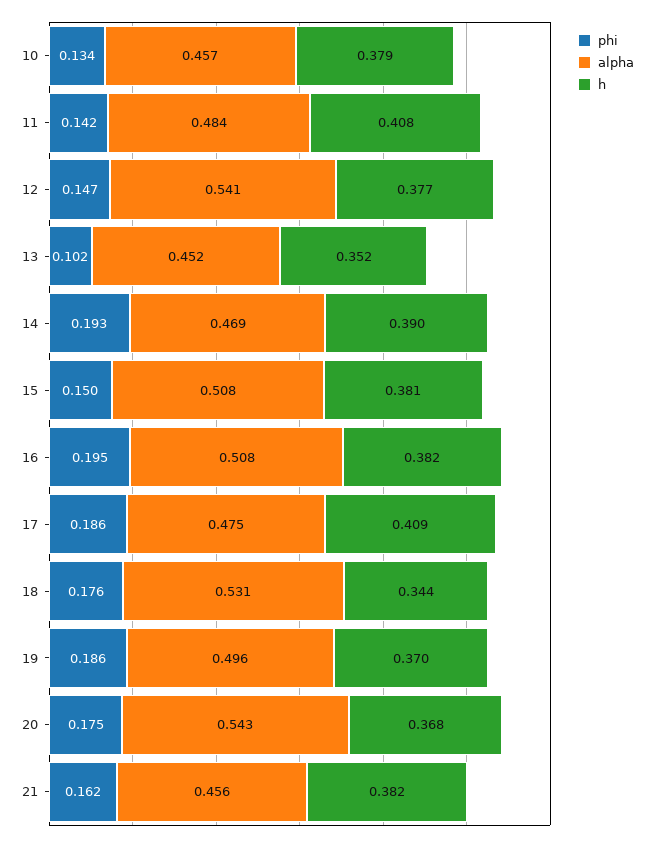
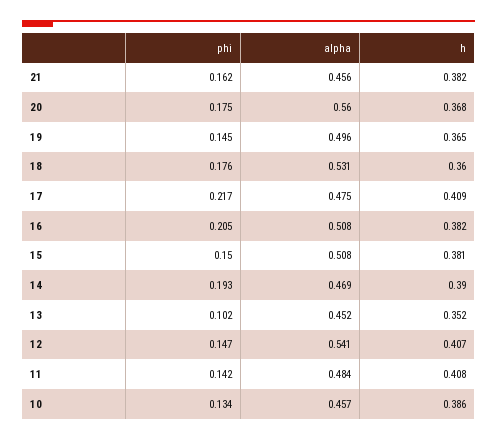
  {
    "phi": {
      "10": 0.134,
      "11": 0.142,
      "12": 0.147,
      "13": 0.102,
      "14": 0.193,
      "15": 0.15,
-     "16": 0.195,
+     "16": 0.205,
-     "17": 0.186,
+     "17": 0.217,
      "18": 0.176,
-     "19": 0.186,
+     "19": 0.145,
      "20": 0.175,
      "21": 0.162
    },
    "alpha": {
      "10": 0.457,
      "11": 0.484,
      "12": 0.541,
      "13": 0.452,
      "14": 0.469,
      "15": 0.508,
      "16": 0.508,
      "17": 0.475,
      "18": 0.531,
      "19": 0.496,
-     "20": 0.543,
+     "20": 0.56,
      "21": 0.456
    },
    "h": {
-     "10": 0.379,
+     "10": 0.386,
      "11": 0.408,
-     "12": 0.377,
+     "12": 0.407,
      "13": 0.352,
      "14": 0.39,
      "15": 0.381,
      "16": 0.382,
      "17": 0.409,
-     "18": 0.344,
+     "18": 0.36,
-     "19": 0.37,
+     "19": 0.365,
      "20": 0.368,
      "21": 0.382
    }
  }

